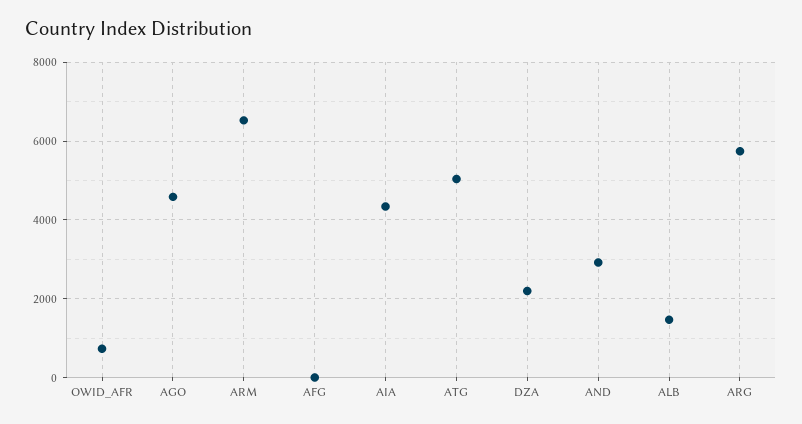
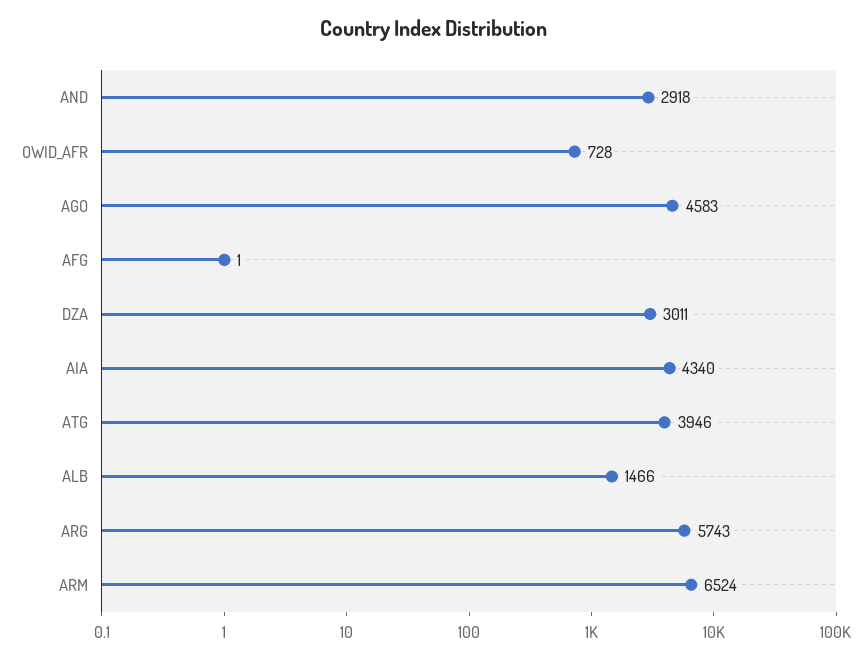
  {
    "OWID_AFR": 728,
    "AGO": 4583,
    "ARM": 6524,
    "AFG": 1,
    "AIA": 4340,
-   "ATG": 5000,
+   "ATG": 3946,
-   "DZA": 2200,
+   "DZA": 3011,
    "AND": 2918,
    "ALB": 1466,
    "ARG": 5743
  }

